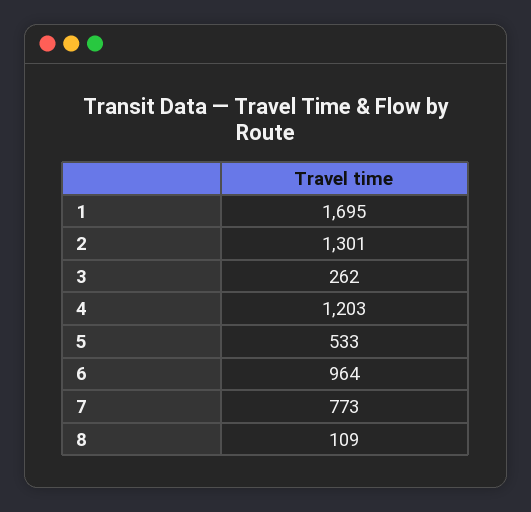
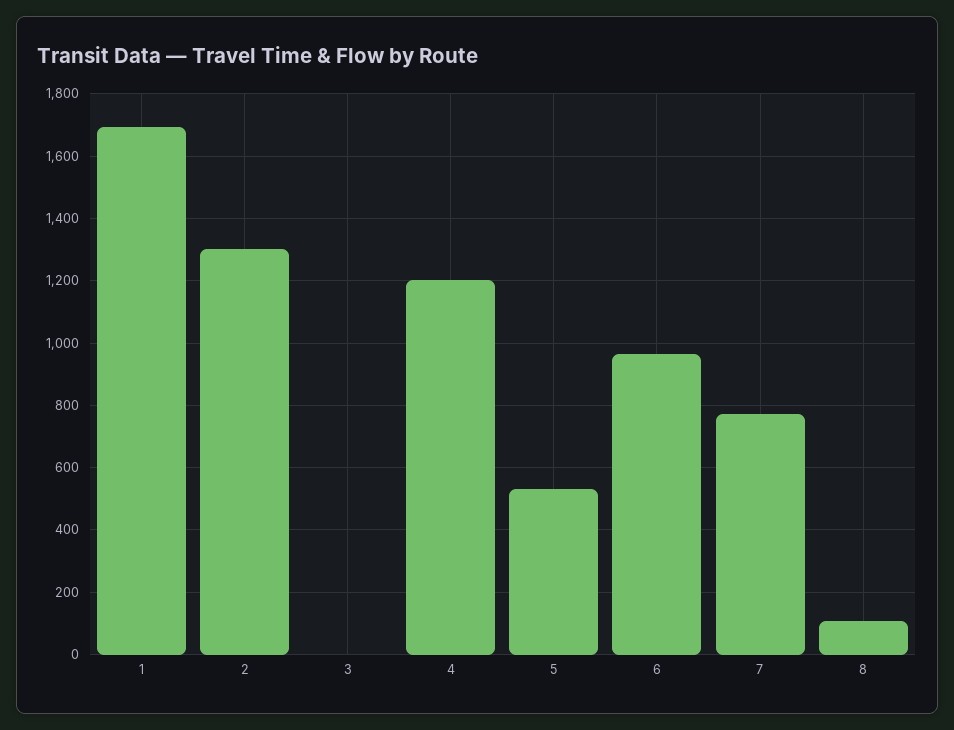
  {
    "1": 1695,
    "2": 1301,
-   "3": 262,
+   "3": 0,
    "4": 1203,
    "5": 533,
    "6": 964,
    "7": 773,
    "8": 109
  }

